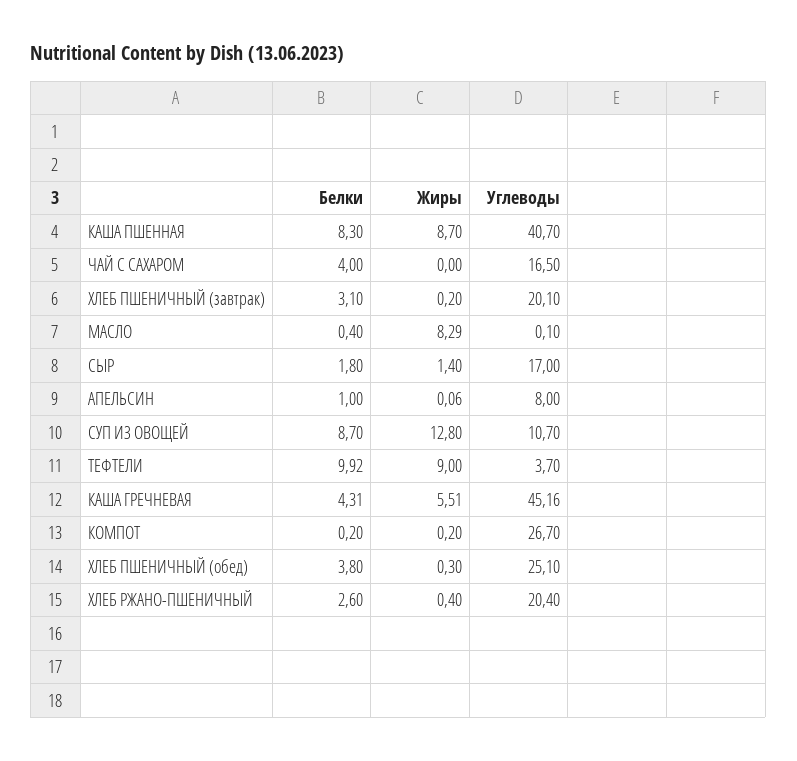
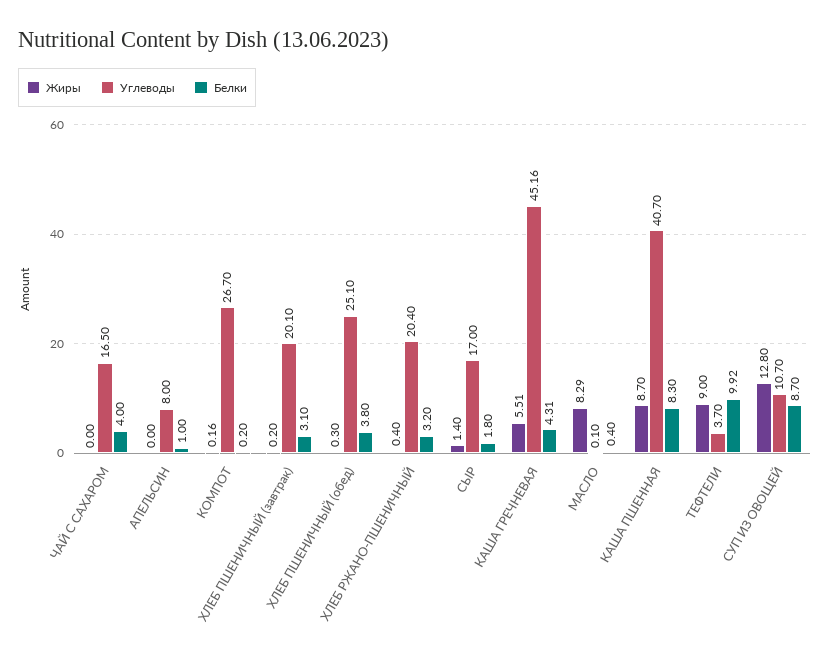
  {
    "Белки": {
      "КАША ПШЕННАЯ": 8.3,
      "ЧАЙ С САХАРОМ": 4,
      "ХЛЕБ ПШЕНИЧНЫЙ (завтрак)": 3.1,
      "МАСЛО": 0.4,
      "СЫР": 1.8,
      "АПЕЛЬСИН": 1,
      "СУП ИЗ ОВОЩЕЙ": 8.7,
      "ТЕФТЕЛИ": 9.92,
      "КАША ГРЕЧНЕВАЯ": 4.31,
      "КОМПОТ": 0.2,
      "ХЛЕБ ПШЕНИЧНЫЙ (обед)": 3.8,
-     "ХЛЕБ РЖАНО-ПШЕНИЧНЫЙ": 2.6
+     "ХЛЕБ РЖАНО-ПШЕНИЧНЫЙ": 3.2
    },
    "Жиры": {
      "КАША ПШЕННАЯ": 8.7,
      "ЧАЙ С САХАРОМ": 0,
      "ХЛЕБ ПШЕНИЧНЫЙ (завтрак)": 0.2,
      "МАСЛО": 8.29,
      "СЫР": 1.4,
-     "АПЕЛЬСИН": 0.06,
+     "АПЕЛЬСИН": 0,
      "СУП ИЗ ОВОЩЕЙ": 12.8,
      "ТЕФТЕЛИ": 9,
      "КАША ГРЕЧНЕВАЯ": 5.51,
-     "КОМПОТ": 0.2,
+     "КОМПОТ": 0.16,
      "ХЛЕБ ПШЕНИЧНЫЙ (обед)": 0.3,
      "ХЛЕБ РЖАНО-ПШЕНИЧНЫЙ": 0.4
    },
    "Углеводы": {
      "КАША ПШЕННАЯ": 40.7,
      "ЧАЙ С САХАРОМ": 16.5,
      "ХЛЕБ ПШЕНИЧНЫЙ (завтрак)": 20.1,
      "МАСЛО": 0.1,
      "СЫР": 17,
      "АПЕЛЬСИН": 8,
      "СУП ИЗ ОВОЩЕЙ": 10.7,
      "ТЕФТЕЛИ": 3.7,
      "КАША ГРЕЧНЕВАЯ": 45.16,
      "КОМПОТ": 26.7,
      "ХЛЕБ ПШЕНИЧНЫЙ (обед)": 25.1,
      "ХЛЕБ РЖАНО-ПШЕНИЧНЫЙ": 20.4
    }
  }

